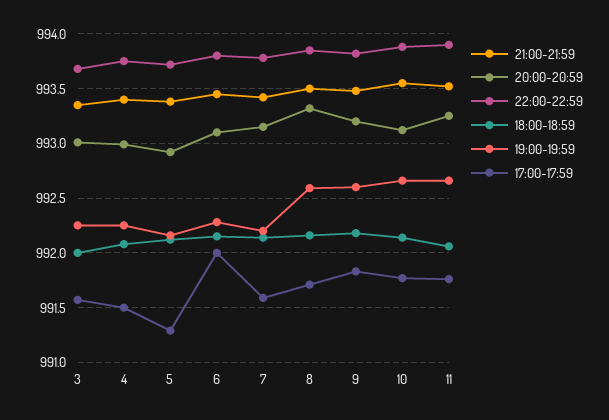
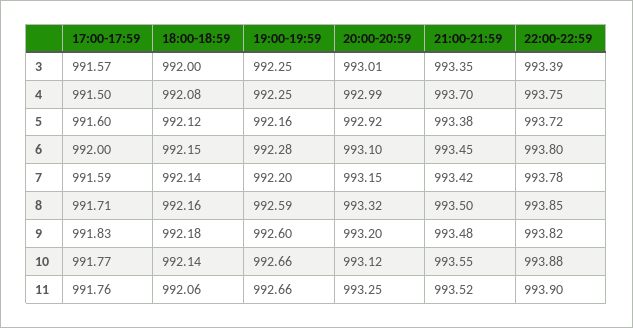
  {
    "21:00-21:59": {
      "3": 993.35,
-     "4": 993.4,
+     "4": 993.7,
      "5": 993.38,
      "6": 993.45,
      "7": 993.42,
      "8": 993.5,
      "9": 993.48,
      "10": 993.55,
      "11": 993.52
    },
    "20:00-20:59": {
      "3": 993.01,
      "4": 992.99,
      "5": 992.92,
      "6": 993.1,
      "7": 993.15,
      "8": 993.32,
      "9": 993.2,
      "10": 993.12,
      "11": 993.25
    },
    "22:00-22:59": {
-     "3": 993.7,
+     "3": 993.39,
      "4": 993.75,
      "5": 993.72,
      "6": 993.8,
      "7": 993.78,
      "8": 993.85,
      "9": 993.82,
      "10": 993.88,
      "11": 993.9
    },
    "18:00-18:59": {
      "3": 992,
      "4": 992.08,
      "5": 992.12,
      "6": 992.15,
      "7": 992.14,
      "8": 992.16,
      "9": 992.18,
      "10": 992.14,
      "11": 992.06
    },
    "19:00-19:59": {
      "3": 992.25,
      "4": 992.25,
      "5": 992.16,
      "6": 992.28,
      "7": 992.2,
      "8": 992.59,
      "9": 992.6,
      "10": 992.66,
      "11": 992.66
    },
    "17:00-17:59": {
      "3": 991.57,
      "4": 991.5,
-     "5": 991.3,
+     "5": 991.6,
      "6": 992,
      "7": 991.59,
      "8": 991.71,
      "9": 991.83,
      "10": 991.77,
      "11": 991.76
    }
  }

